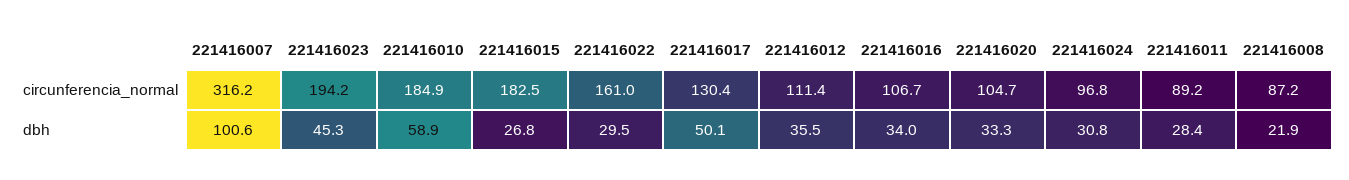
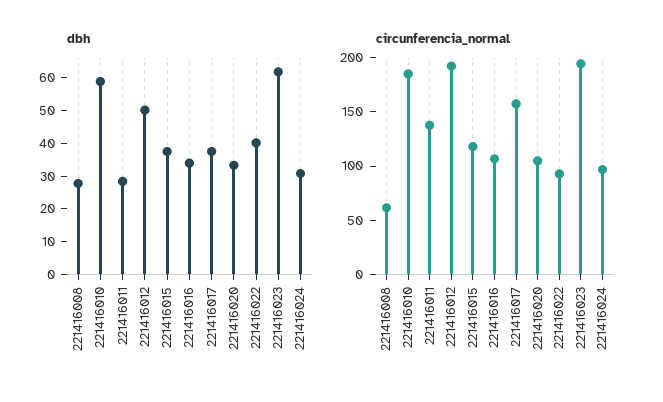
  {
    "circunferencia_normal": {
-     "221416007": 316.2,
      "221416023": 194.2,
      "221416010": 184.9,
-     "221416015": 182.5,
+     "221416015": 120,
-     "221416022": 161,
+     "221416022": 90,
-     "221416017": 130.4,
+     "221416017": 160,
-     "221416012": 111.4,
+     "221416012": 190,
      "221416016": 106.7,
      "221416020": 104.7,
      "221416024": 96.8,
-     "221416011": 89.2,
+     "221416011": 140,
-     "221416008": 87.2
+     "221416008": 60
    },
    "dbh": {
-     "221416007": 100.6,
-     "221416023": 45.3,
+     "221416023": 62.5,
      "221416010": 58.9,
-     "221416015": 26.8,
+     "221416015": 37.5,
-     "221416022": 29.5,
+     "221416022": 40,
-     "221416017": 50.1,
+     "221416017": 37.5,
-     "221416012": 35.5,
+     "221416012": 50,
      "221416016": 34,
      "221416020": 33.3,
      "221416024": 30.8,
      "221416011": 28.4,
-     "221416008": 21.9
+     "221416008": 27.5
    }
  }

